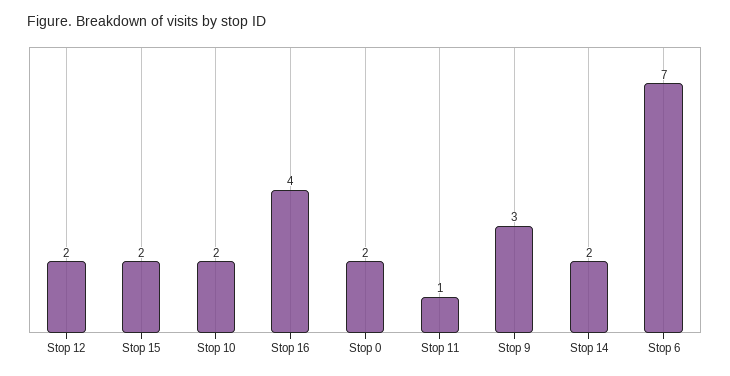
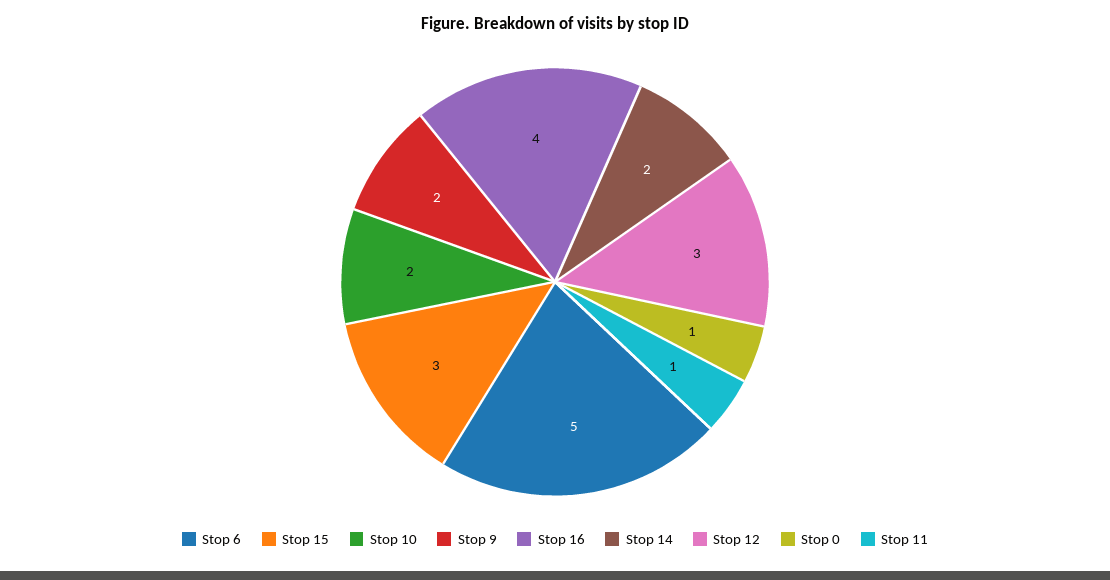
  {
-   "Stop 12": 2,
+   "Stop 12": 3,
-   "Stop 15": 2,
+   "Stop 15": 3,
    "Stop 10": 2,
    "Stop 16": 4,
-   "Stop 0": 2,
+   "Stop 0": 1,
    "Stop 11": 1,
-   "Stop 9": 3,
+   "Stop 9": 2,
    "Stop 14": 2,
-   "Stop 6": 7
+   "Stop 6": 5
  }

